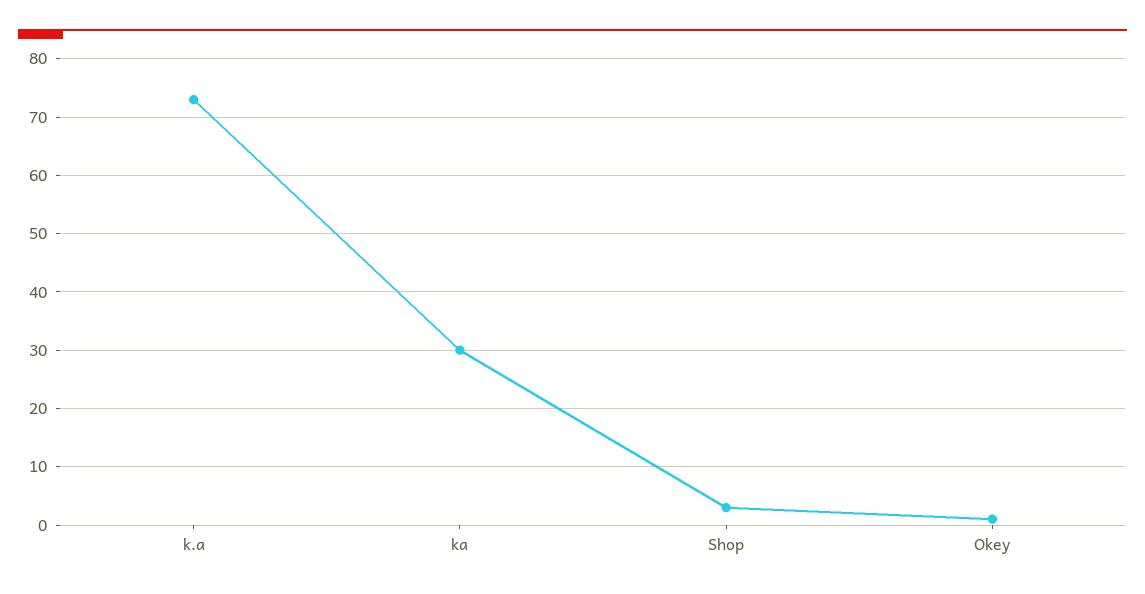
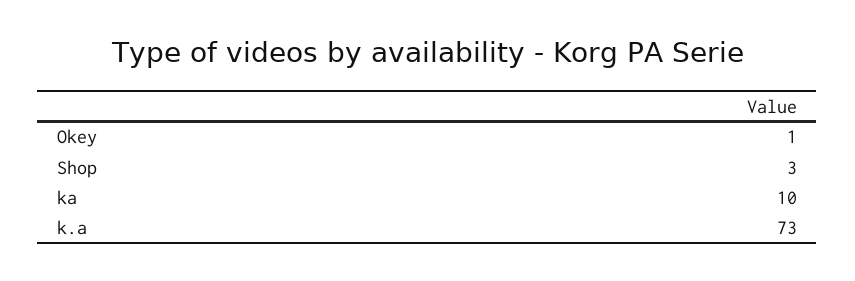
  {
    "k.a": 73,
-   "ka": 30,
+   "ka": 10,
    "Shop": 3,
    "Okey": 1
  }

